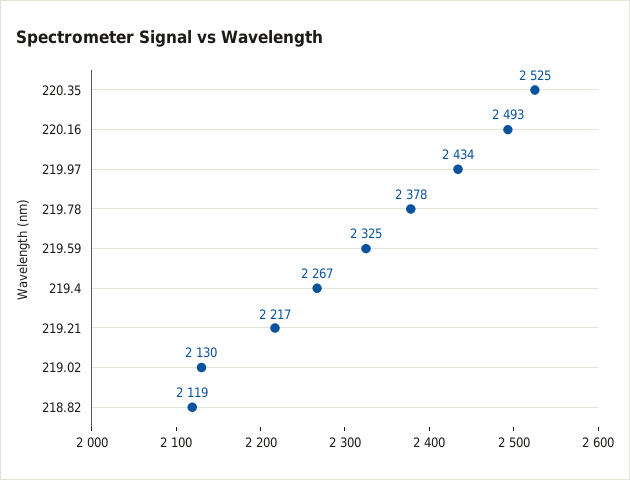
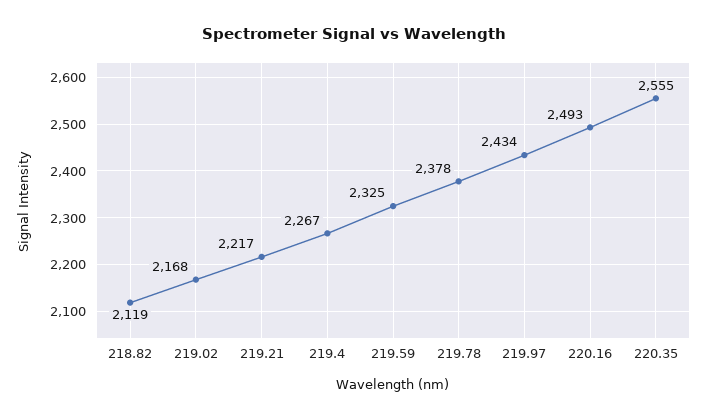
  {
-   "220.35": 2525,
+   "220.35": 2555,
    "220.16": 2493,
    "219.97": 2434,
    "219.78": 2378,
    "219.59": 2325,
    "219.4": 2267,
    "219.21": 2217,
-   "219.02": 2130,
+   "219.02": 2168,
    "218.82": 2119
  }

